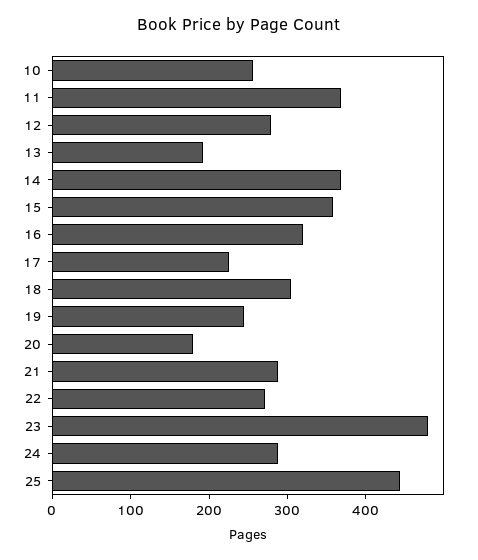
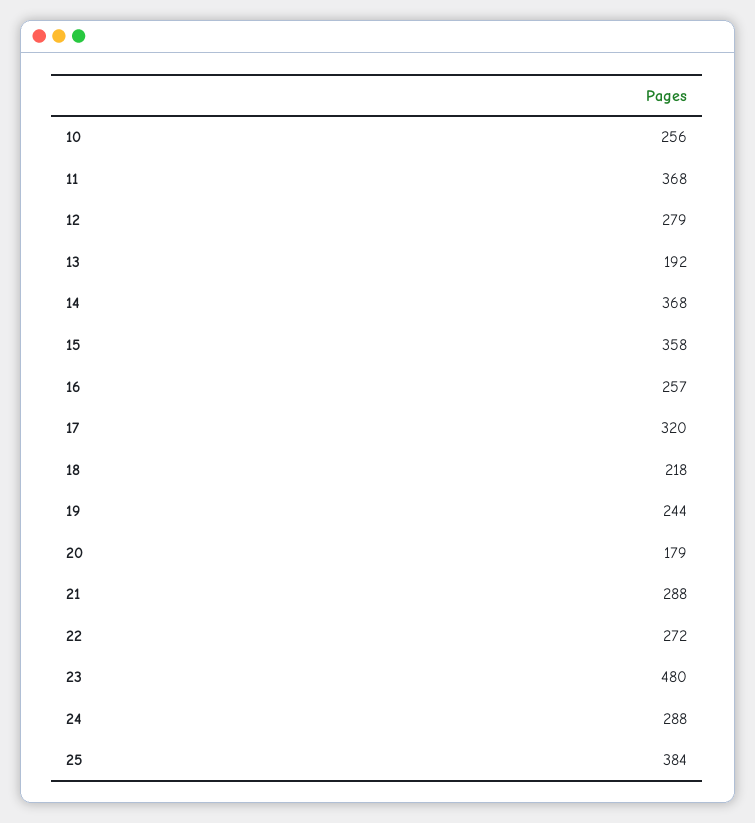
  {
    "10": 256,
    "11": 368,
    "12": 279,
    "13": 192,
    "14": 368,
    "15": 358,
-   "16": 320,
+   "16": 257,
-   "17": 220,
+   "17": 320,
-   "18": 300,
+   "18": 218,
    "19": 244,
    "20": 179,
    "21": 288,
    "22": 272,
    "23": 480,
    "24": 288,
-   "25": 440
+   "25": 384
  }

